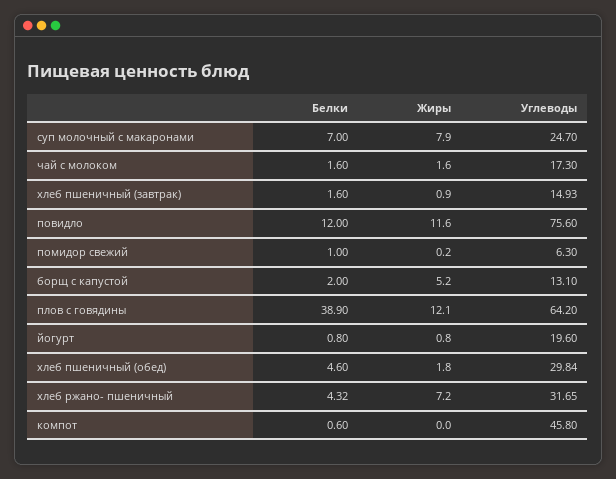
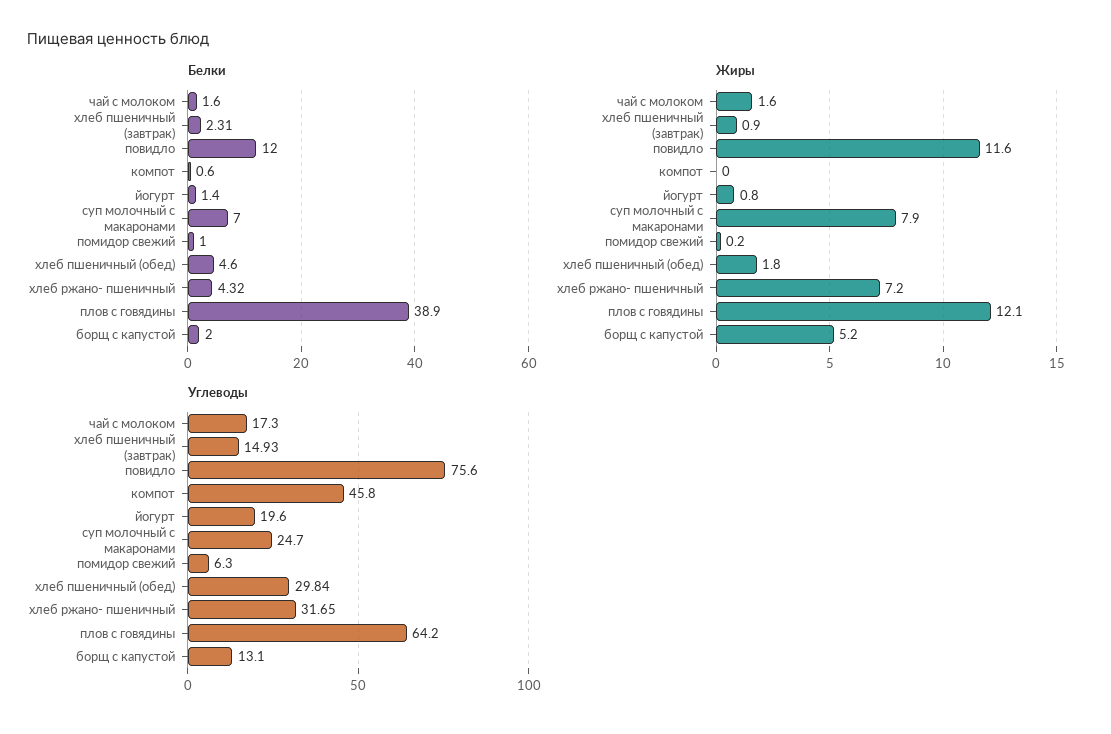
  {
    "Белки": {
      "суп молочный с макаронами": 7,
      "чай с молоком": 1.6,
-     "хлеб пшеничный (завтрак)": 1.6,
+     "хлеб пшеничный (завтрак)": 2.31,
      "повидло": 12,
      "помидор свежий": 1,
      "борщ с капустой": 2,
      "плов с говядины": 38.9,
-     "йогурт": 0.8,
+     "йогурт": 1.4,
      "хлеб пшеничный (обед)": 4.6,
      "хлеб ржано- пшеничный": 4.32,
      "компот": 0.6
    },
    "Жиры": {
      "суп молочный с макаронами": 7.9,
      "чай с молоком": 1.6,
      "хлеб пшеничный (завтрак)": 0.9,
      "повидло": 11.6,
      "помидор свежий": 0.2,
      "борщ с капустой": 5.2,
      "плов с говядины": 12.1,
      "йогурт": 0.8,
      "хлеб пшеничный (обед)": 1.8,
      "хлеб ржано- пшеничный": 7.2,
      "компот": 0
    },
    "Углеводы": {
      "суп молочный с макаронами": 24.7,
      "чай с молоком": 17.3,
      "хлеб пшеничный (завтрак)": 14.93,
      "повидло": 75.6,
      "помидор свежий": 6.3,
      "борщ с капустой": 13.1,
      "плов с говядины": 64.2,
      "йогурт": 19.6,
      "хлеб пшеничный (обед)": 29.84,
      "хлеб ржано- пшеничный": 31.65,
      "компот": 45.8
    }
  }

